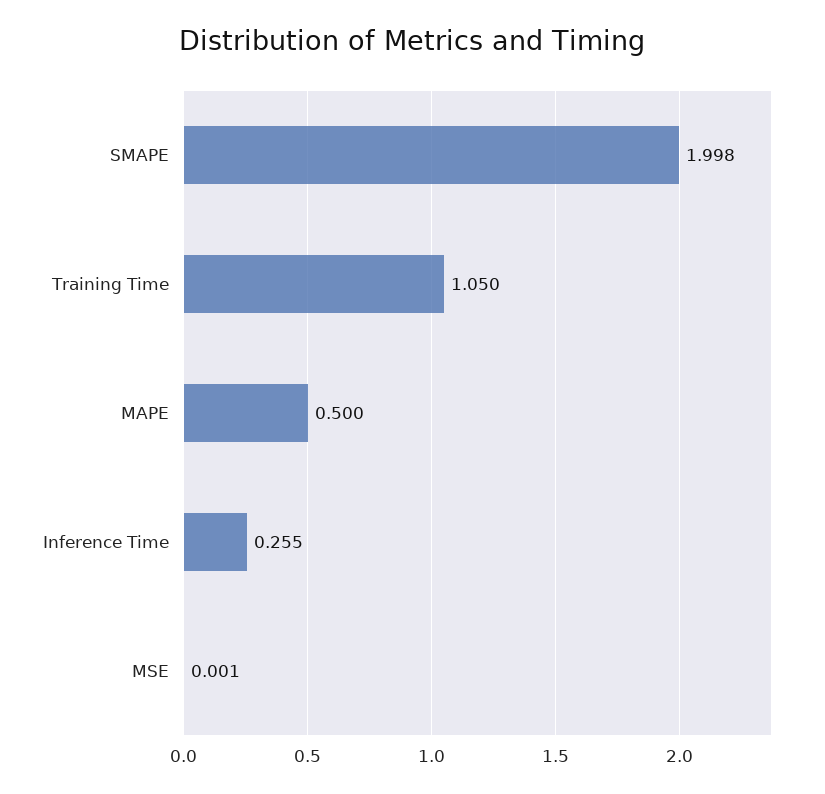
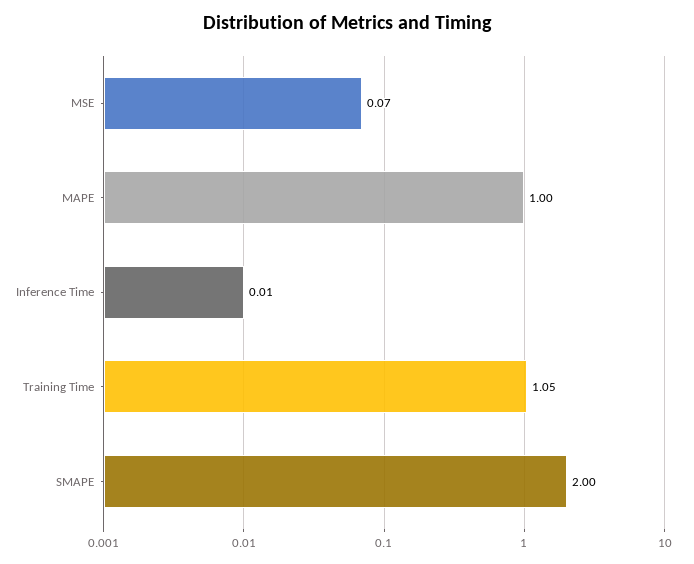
  {
    "SMAPE": 1.998,
    "Training Time": 1.05,
-   "MAPE": 0.5,
+   "MAPE": 1,
-   "Inference Time": 0.255,
+   "Inference Time": 0.01,
-   "MSE": 0.001
+   "MSE": 0.07
  }

